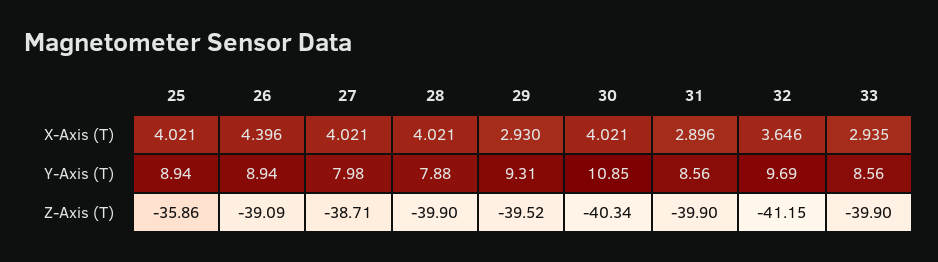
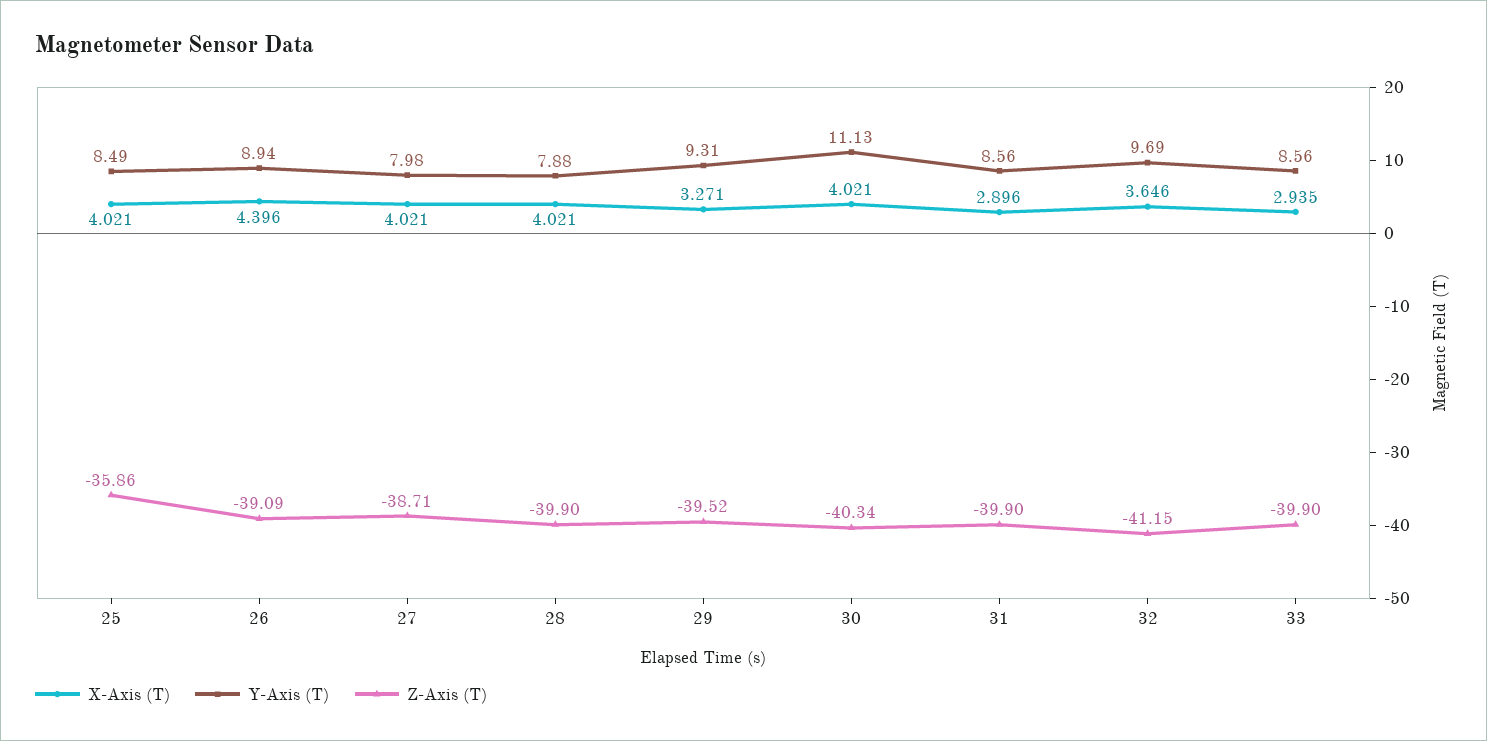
  {
    "X-Axis (T)": {
      "25": 4.021,
      "26": 4.396,
      "27": 4.021,
      "28": 4.021,
-     "29": 2.93,
+     "29": 3.271,
      "30": 4.021,
      "31": 2.896,
      "32": 3.646,
      "33": 2.935
    },
    "Y-Axis (T)": {
-     "25": 8.94,
+     "25": 8.49,
      "26": 8.94,
      "27": 7.98,
      "28": 7.88,
      "29": 9.31,
-     "30": 10.85,
+     "30": 11.13,
      "31": 8.56,
      "32": 9.69,
      "33": 8.56
    },
    "Z-Axis (T)": {
      "25": -35.86,
      "26": -39.09,
      "27": -38.71,
      "28": -39.9,
      "29": -39.52,
      "30": -40.34,
      "31": -39.9,
      "32": -41.15,
      "33": -39.9
    }
  }

